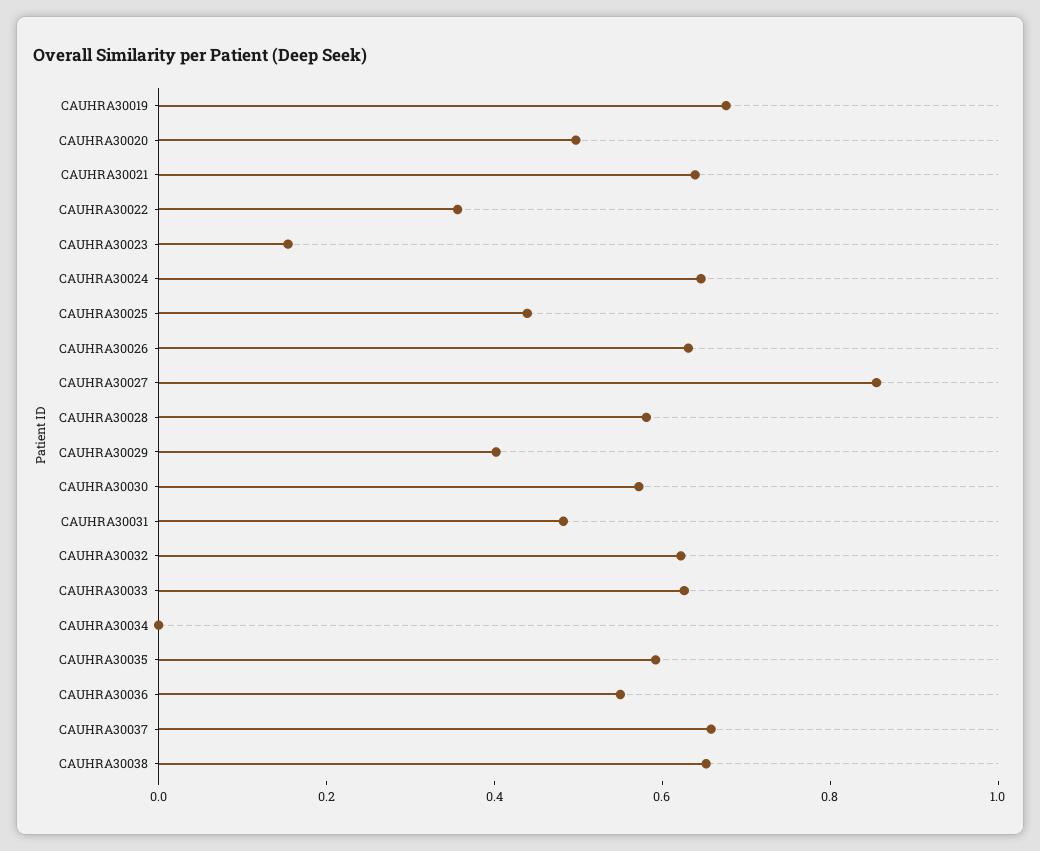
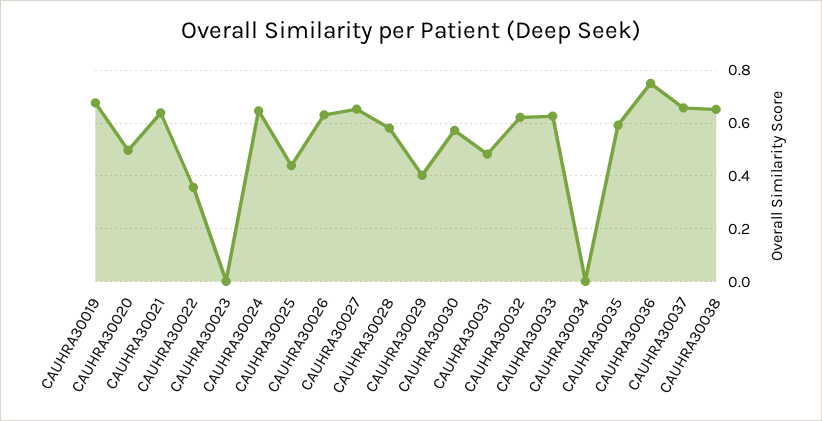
  {
    "CAUHRA30019": 0.675,
    "CAUHRA30020": 0.5,
    "CAUHRA30021": 0.65,
    "CAUHRA30022": 0.35,
-   "CAUHRA30023": 0.15,
+   "CAUHRA30023": 0,
    "CAUHRA30024": 0.65,
    "CAUHRA30025": 0.45,
    "CAUHRA30026": 0.625,
-   "CAUHRA30027": 0.85,
+   "CAUHRA30027": 0.65,
    "CAUHRA30028": 0.575,
    "CAUHRA30029": 0.4,
    "CAUHRA30030": 0.575,
    "CAUHRA30031": 0.475,
    "CAUHRA30032": 0.625,
    "CAUHRA30033": 0.625,
    "CAUHRA30034": 0,
    "CAUHRA30035": 0.6,
-   "CAUHRA30036": 0.55,
+   "CAUHRA30036": 0.75,
    "CAUHRA30037": 0.65,
    "CAUHRA30038": 0.65
  }

